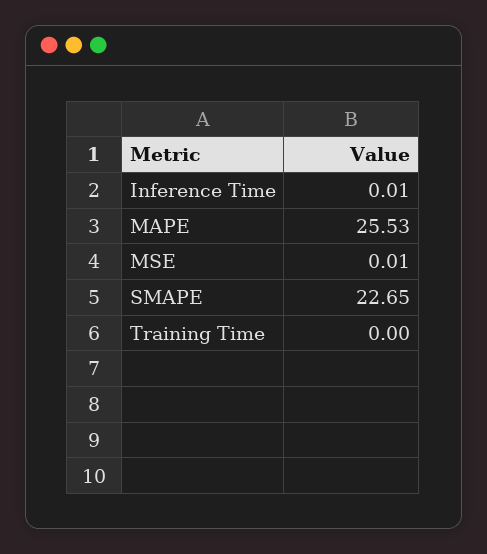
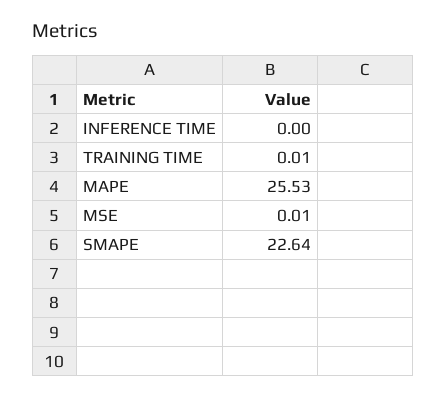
  {
-   "Inference Time": 0.01,
+   "Inference Time": 0,
    "MAPE": 25.53,
    "MSE": 0.01,
-   "SMAPE": 22.65,
+   "SMAPE": 22.64,
-   "Training Time": 0
+   "Training Time": 0.01
  }

